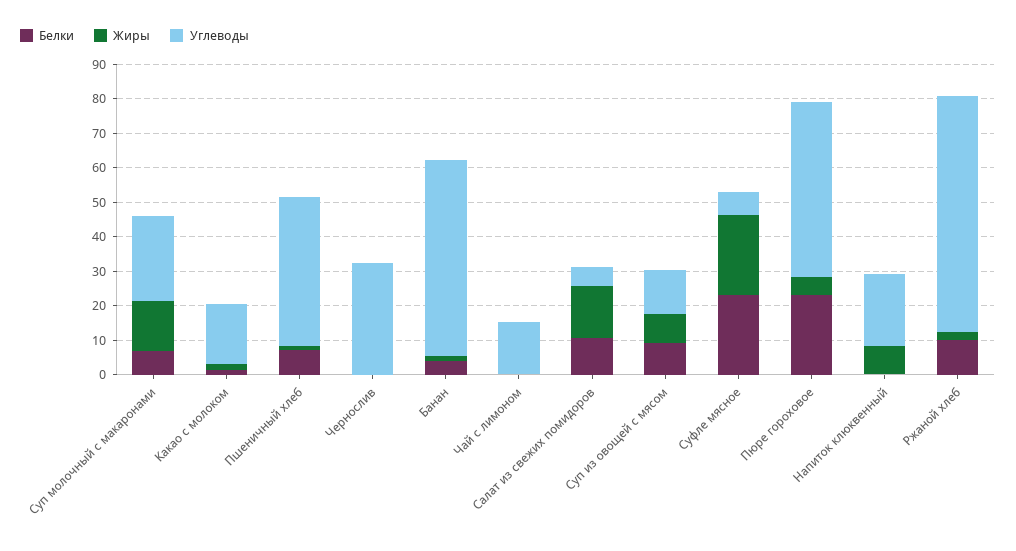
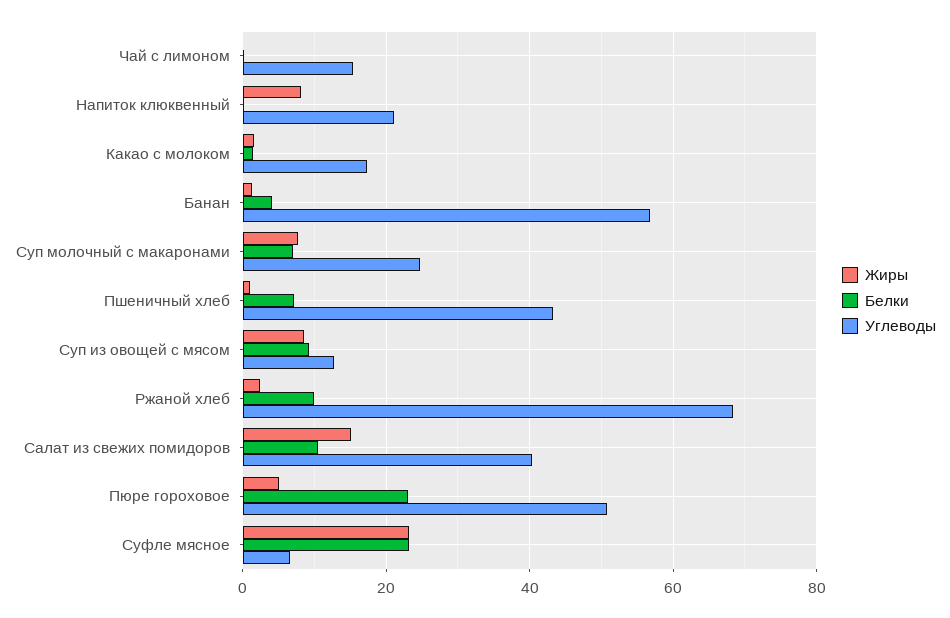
  {
    "Белки": {
      "Суп молочный с макаронами": 6,
      "Какао с молоком": 2,
      "Пшеничный хлеб": 8,
-     "Чернослив": 0,
      "Банан": 4,
      "Чай с лимоном": 0,
      "Салат из свежих помидоров": 10,
      "Суп из овощей с мясом": 10,
      "Суфле мясное": 24,
      "Пюре гороховое": 24,
      "Напиток клюквенный": 0,
      "Ржаной хлеб": 10
    },
    "Жиры": {
-     "Суп молочный с макаронами": 15,
+     "Суп молочный с макаронами": 8,
      "Какао с молоком": 2,
      "Пшеничный хлеб": 0,
-     "Чернослив": 0,
      "Банан": 2,
      "Чай с лимоном": 0,
      "Салат из свежих помидоров": 16,
      "Суп из овощей с мясом": 8,
      "Суфле мясное": 24,
      "Пюре гороховое": 6,
      "Напиток клюквенный": 8,
      "Ржаной хлеб": 2
    },
    "Углеводы": {
      "Суп молочный с макаронами": 24,
      "Какао с молоком": 18,
      "Пшеничный хлеб": 44,
-     "Чернослив": 32.5,
      "Банан": 56,
      "Чай с лимоном": 16,
-     "Салат из свежих помидоров": 5,
+     "Салат из свежих помидоров": 40,
      "Суп из овощей с мясом": 12,
      "Суфле мясное": 6,
      "Пюре гороховое": 50,
      "Напиток клюквенный": 22,
      "Ржаной хлеб": 68
    }
  }

